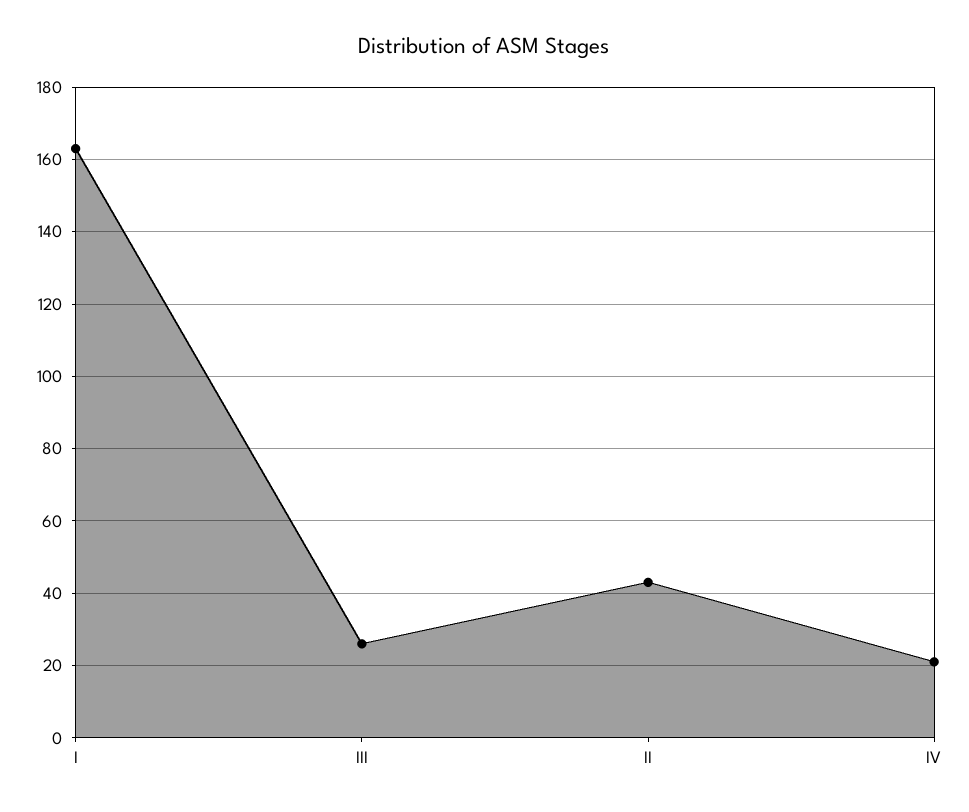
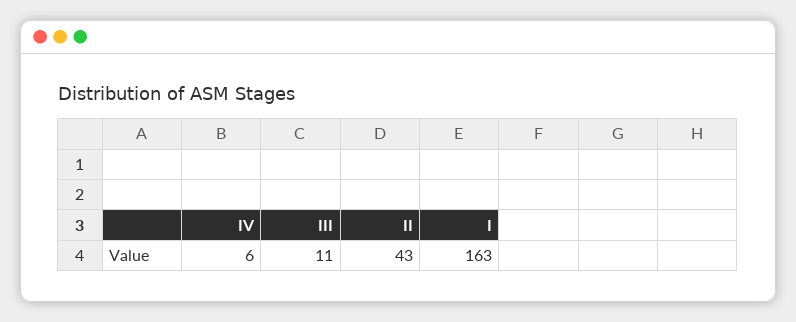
  {
    "I": 163,
-   "III": 25,
+   "III": 11,
    "II": 43,
-   "IV": 20
+   "IV": 6
  }

